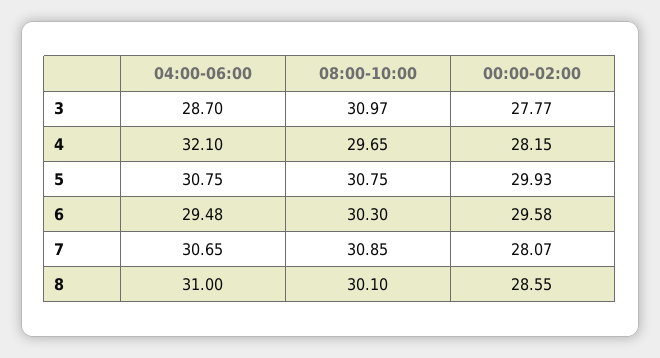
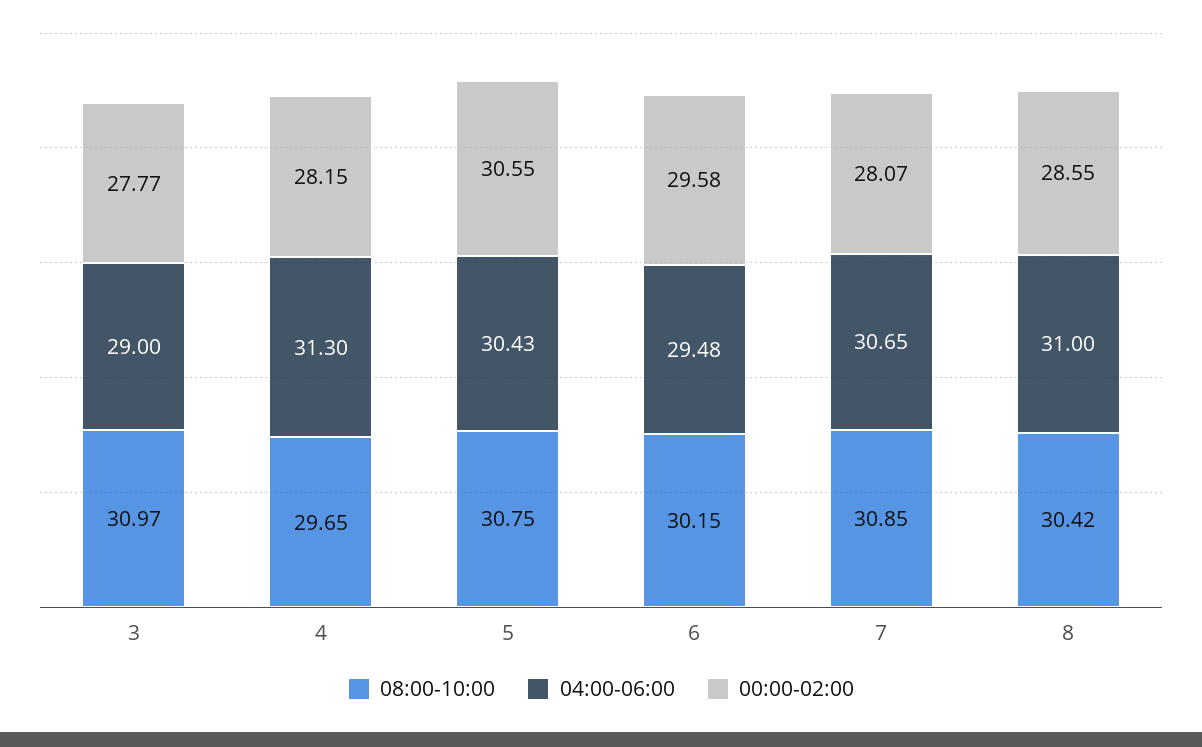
  {
    "04:00-06:00": {
-     "3": 28.7,
+     "3": 29,
-     "4": 32.1,
+     "4": 31.3,
-     "5": 30.75,
+     "5": 30.43,
      "6": 29.48,
      "7": 30.65,
      "8": 31
    },
    "08:00-10:00": {
      "3": 30.97,
      "4": 29.65,
      "5": 30.75,
-     "6": 30.3,
+     "6": 30.15,
      "7": 30.85,
-     "8": 30.1
+     "8": 30.42
    },
    "00:00-02:00": {
      "3": 27.77,
      "4": 28.15,
-     "5": 29.93,
+     "5": 30.55,
      "6": 29.58,
      "7": 28.07,
      "8": 28.55
    }
  }

